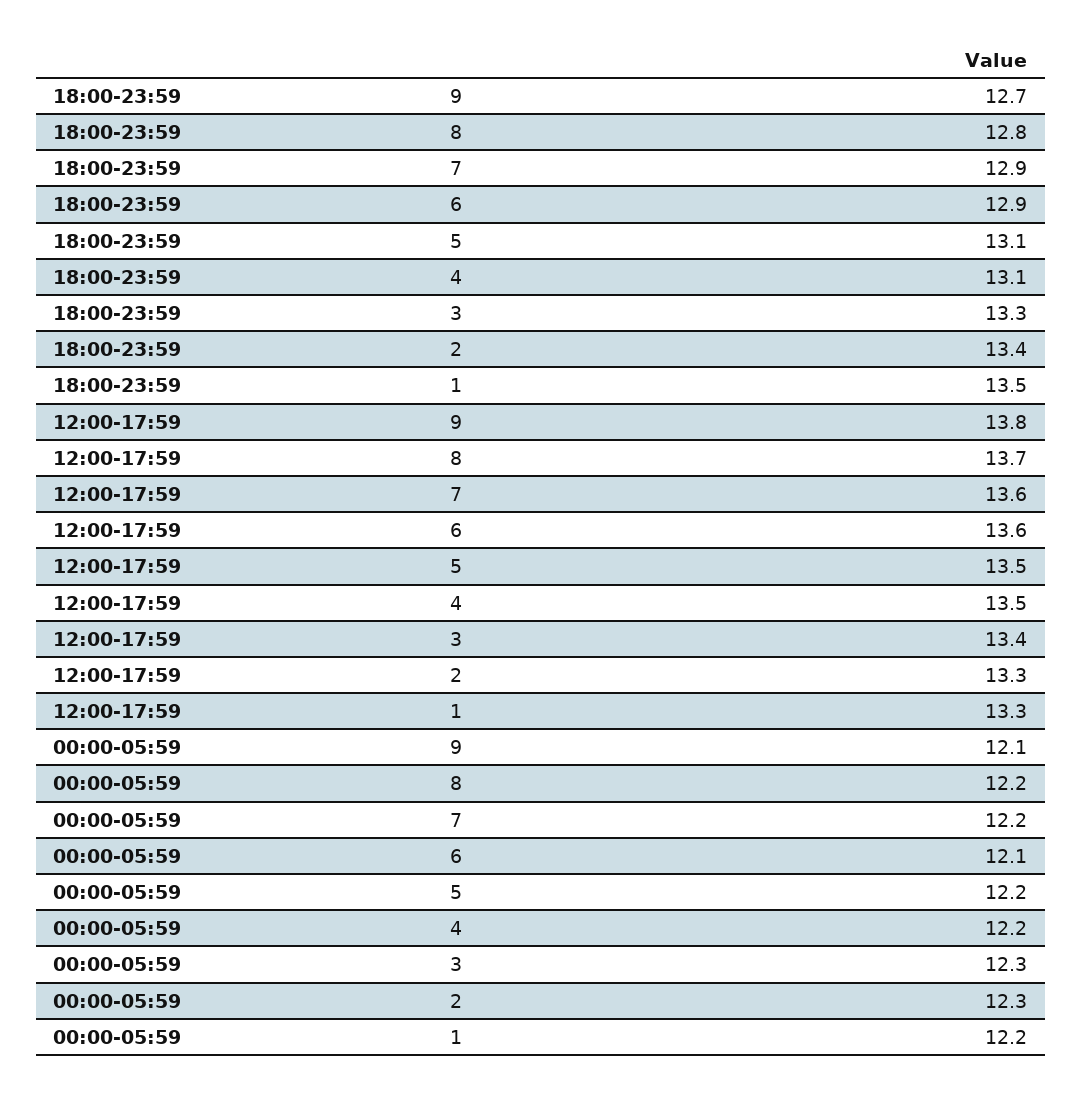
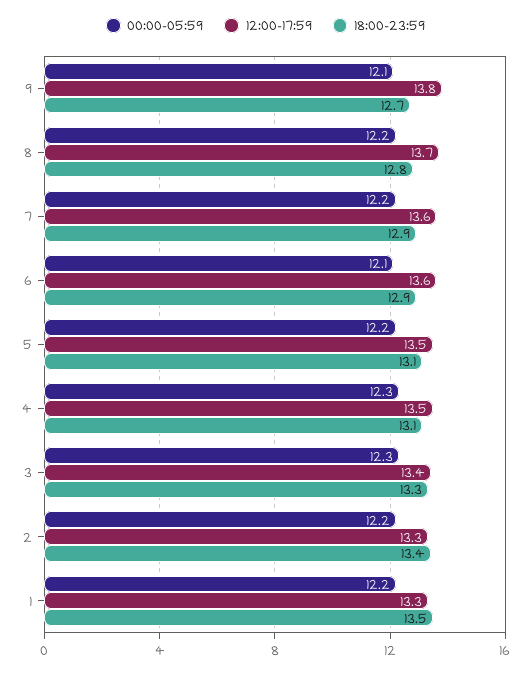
  {
    "18:00-23:59": {
      "9": 12.7,
      "8": 12.8,
      "7": 12.9,
      "6": 12.9,
      "5": 13.1,
      "4": 13.1,
      "3": 13.3,
      "2": 13.4,
      "1": 13.5
    },
    "12:00-17:59": {
      "9": 13.8,
      "8": 13.7,
      "7": 13.6,
      "6": 13.6,
      "5": 13.5,
      "4": 13.5,
      "3": 13.4,
      "2": 13.3,
      "1": 13.3
    },
    "00:00-05:59": {
      "9": 12.1,
      "8": 12.2,
      "7": 12.2,
      "6": 12.1,
      "5": 12.2,
-     "4": 12.2,
+     "4": 12.3,
      "3": 12.3,
-     "2": 12.3,
+     "2": 12.2,
      "1": 12.2
    }
  }

